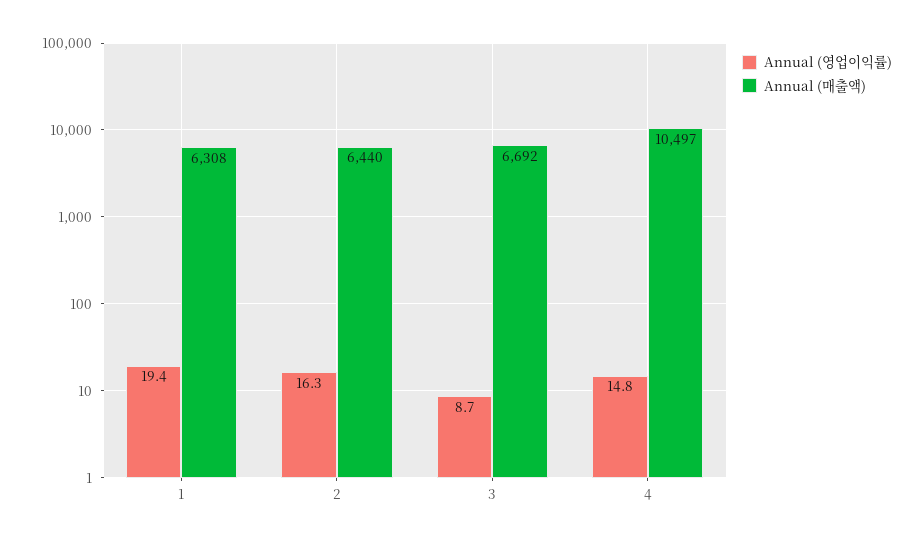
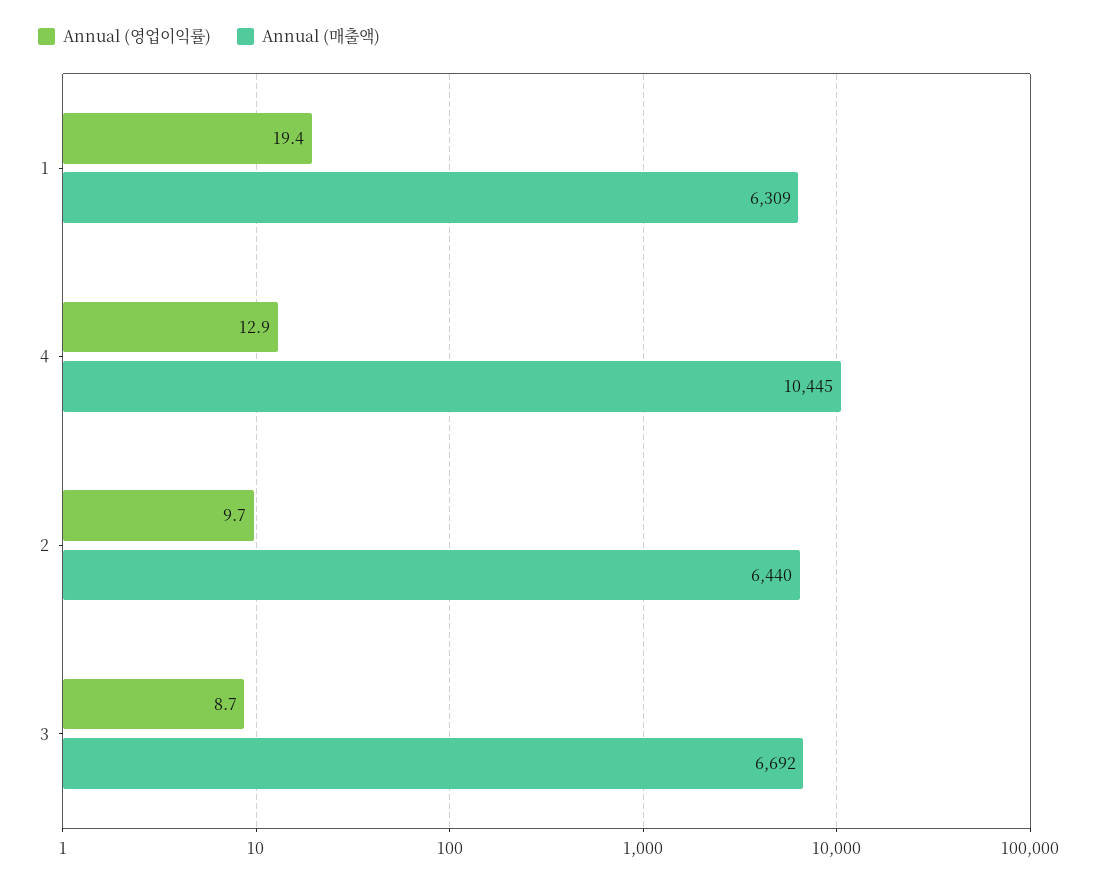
  {
    "Annual (영업이익률)": {
      "1": 19.4,
-     "2": 16.3,
+     "2": 9.7,
      "3": 8.7,
-     "4": 14.8
+     "4": 12.9
    },
    "Annual (매출액)": {
-     "1": 6308,
+     "1": 6309,
      "2": 6440,
      "3": 6692,
-     "4": 10497
+     "4": 10445
    }
  }

